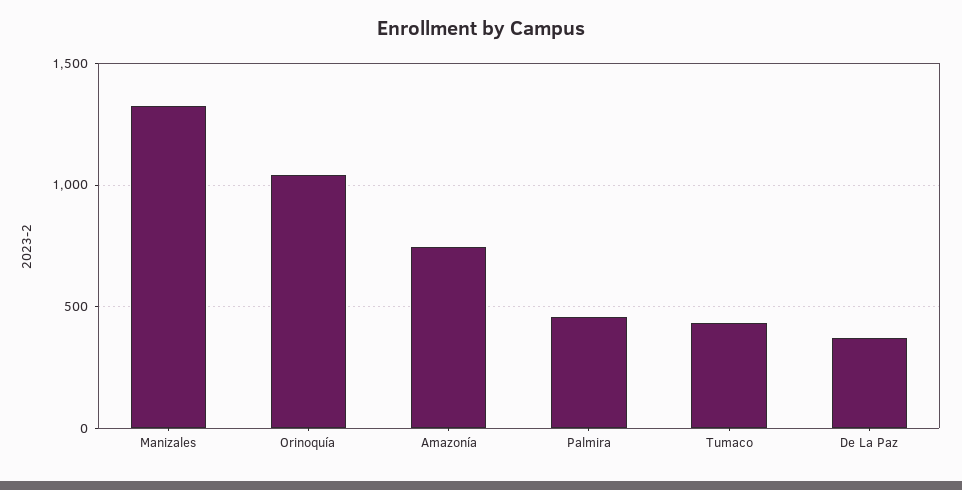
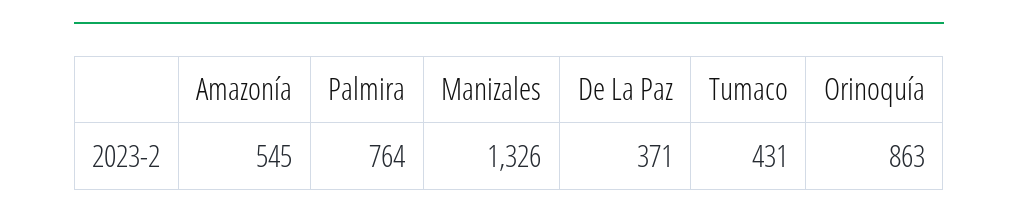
  {
    "Manizales": 1326,
-   "Orinoquía": 1050,
+   "Orinoquía": 863,
-   "Amazonía": 750,
+   "Amazonía": 545,
-   "Palmira": 450,
+   "Palmira": 764,
    "Tumaco": 431,
    "De La Paz": 371
  }

